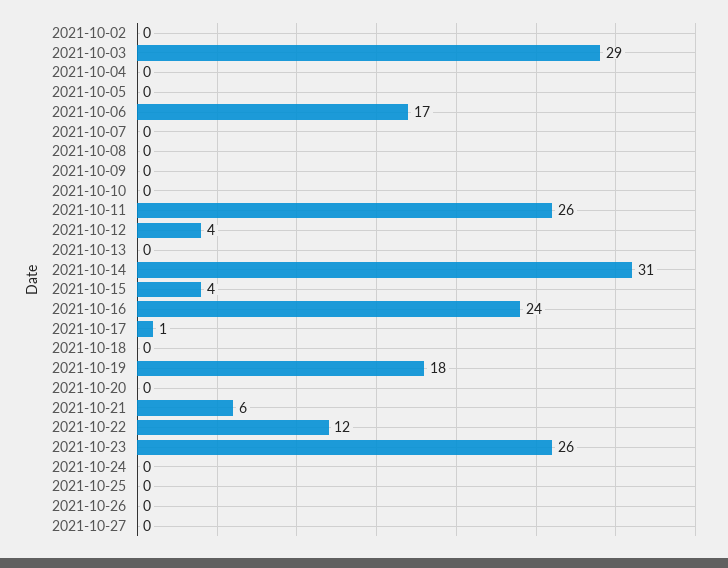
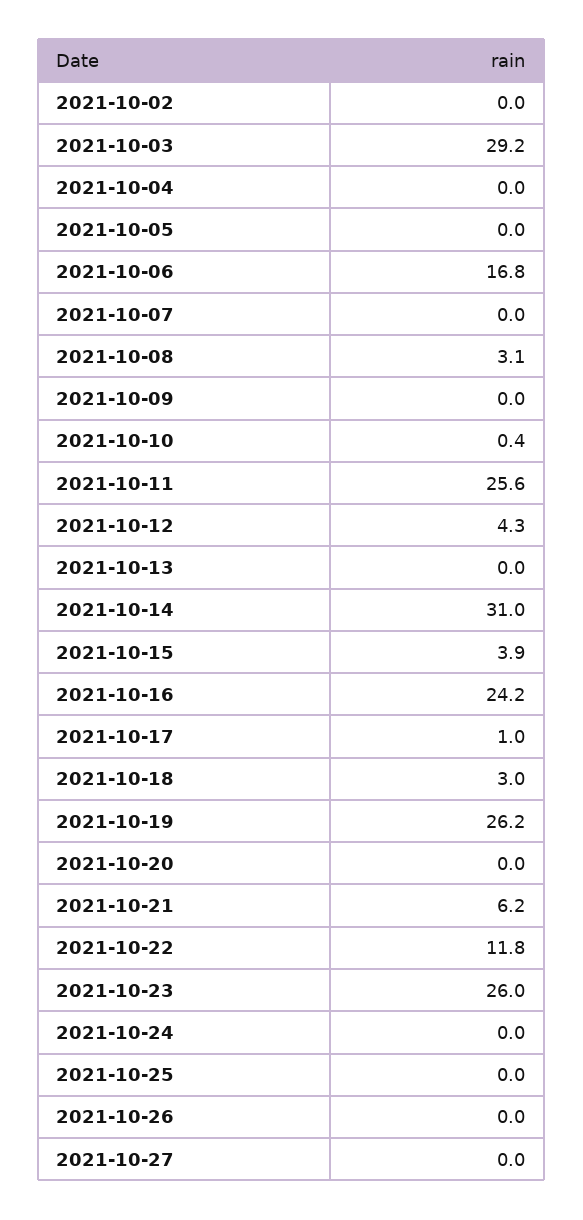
  {
    "2021-10-02": 0,
    "2021-10-03": 29.2,
    "2021-10-04": 0,
    "2021-10-05": 0,
    "2021-10-06": 16.8,
    "2021-10-07": 0,
-   "2021-10-08": 0,
+   "2021-10-08": 3.1,
    "2021-10-09": 0,
    "2021-10-10": 0.4,
    "2021-10-11": 25.6,
    "2021-10-12": 4.3,
    "2021-10-13": 0,
    "2021-10-14": 31,
    "2021-10-15": 3.9,
    "2021-10-16": 24.2,
    "2021-10-17": 1,
-   "2021-10-18": 0,
+   "2021-10-18": 3,
-   "2021-10-19": 18,
+   "2021-10-19": 26.2,
    "2021-10-20": 0,
    "2021-10-21": 6.2,
    "2021-10-22": 11.8,
    "2021-10-23": 26,
    "2021-10-24": 0,
    "2021-10-25": 0,
    "2021-10-26": 0,
    "2021-10-27": 0
  }

